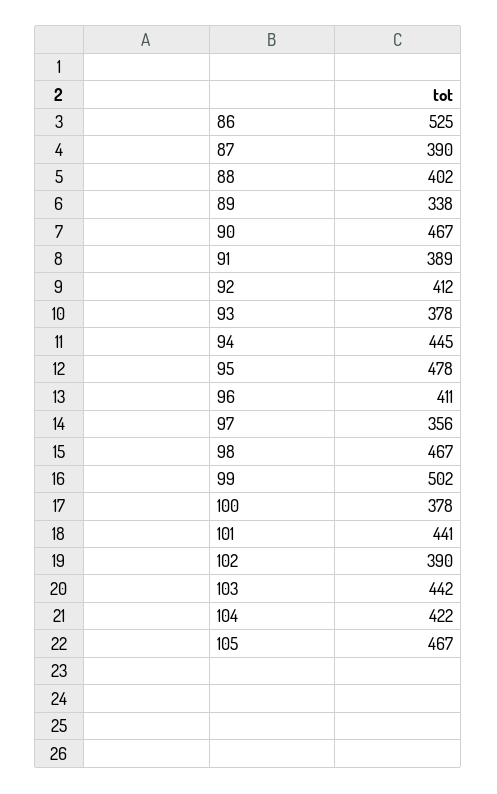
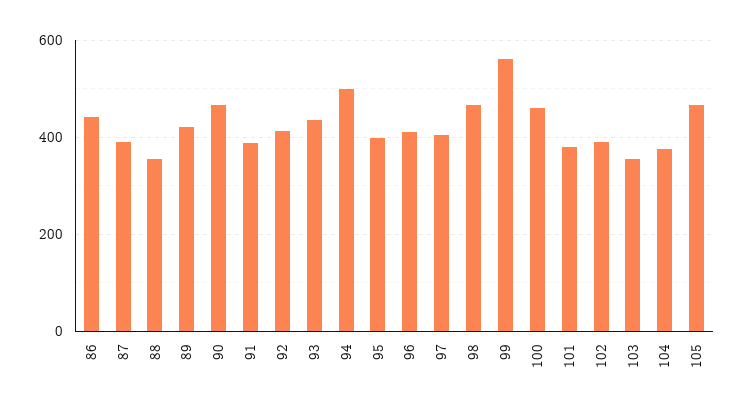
  {
-   "86": 525,
+   "86": 440,
    "87": 390,
-   "88": 402,
+   "88": 360,
-   "89": 338,
+   "89": 420,
    "90": 467,
    "91": 389,
    "92": 412,
-   "93": 378,
+   "93": 440,
-   "94": 445,
+   "94": 500,
-   "95": 478,
+   "95": 400,
    "96": 411,
-   "97": 356,
+   "97": 400,
    "98": 467,
-   "99": 502,
+   "99": 560,
-   "100": 378,
+   "100": 460,
-   "101": 441,
+   "101": 380,
    "102": 390,
-   "103": 442,
+   "103": 360,
-   "104": 422,
+   "104": 380,
    "105": 467
  }

